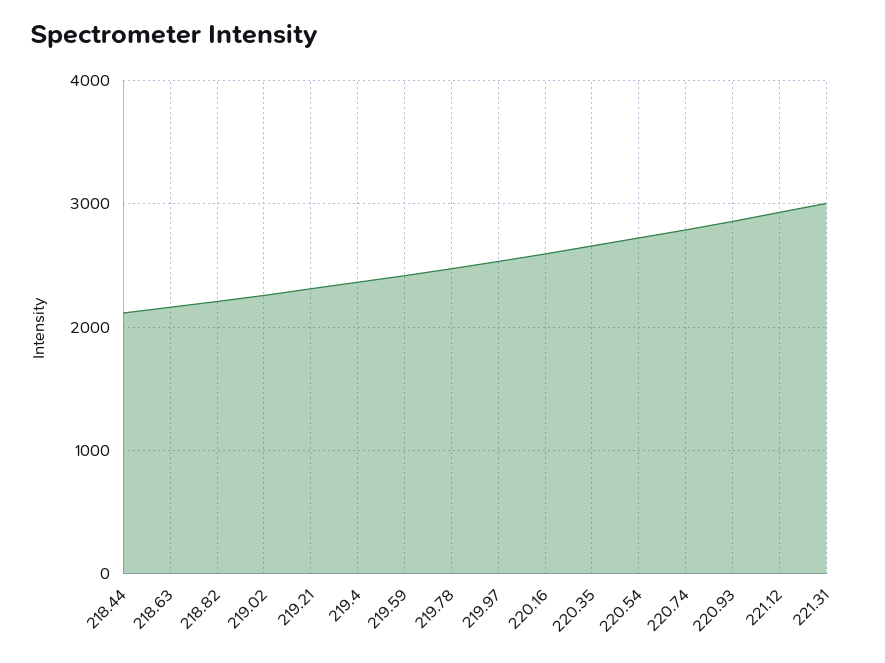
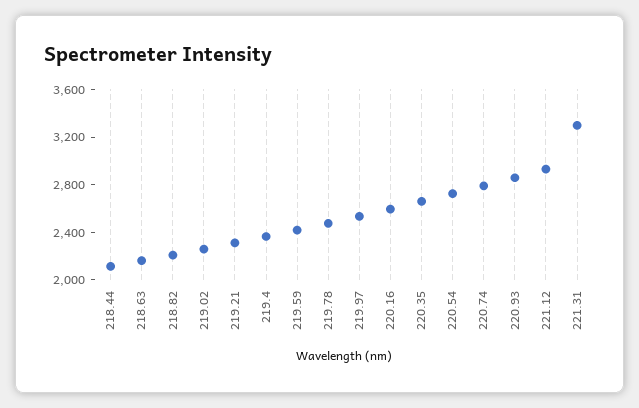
  {
    "218.44": 2100,
    "218.63": 2200,
    "218.82": 2200,
    "219.02": 2300,
    "219.21": 2300,
    "219.4": 2400,
    "219.59": 2400,
    "219.78": 2500,
    "219.97": 2500,
    "220.16": 2600,
    "220.35": 2700,
    "220.54": 2700,
    "220.74": 2800,
    "220.93": 2900,
    "221.12": 2900,
-   "221.31": 3000
+   "221.31": 3300
  }

